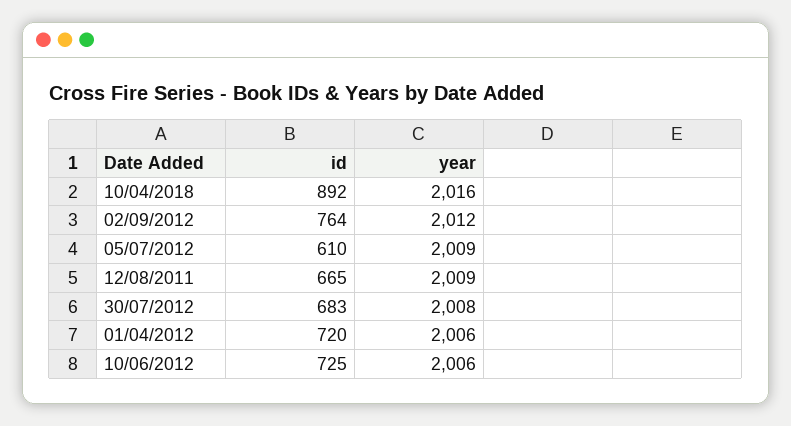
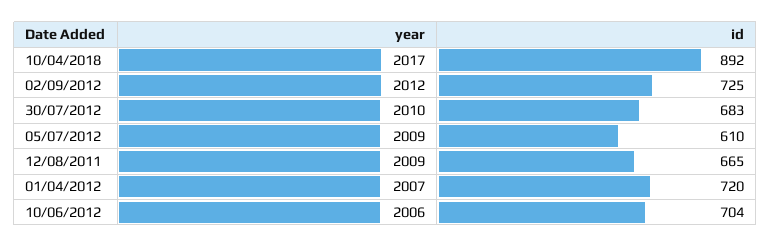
  {
    "id": {
      "10/04/2018": 892,
-     "02/09/2012": 764,
+     "02/09/2012": 725,
      "05/07/2012": 610,
      "12/08/2011": 665,
      "30/07/2012": 683,
      "01/04/2012": 720,
-     "10/06/2012": 725
+     "10/06/2012": 704
    },
    "year": {
-     "10/04/2018": 2016,
+     "10/04/2018": 2017,
      "02/09/2012": 2012,
      "05/07/2012": 2009,
      "12/08/2011": 2009,
-     "30/07/2012": 2008,
+     "30/07/2012": 2010,
-     "01/04/2012": 2006,
+     "01/04/2012": 2007,
      "10/06/2012": 2006
    }
  }

